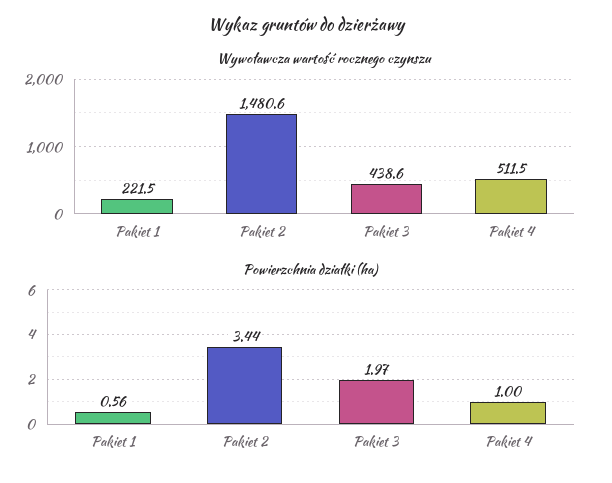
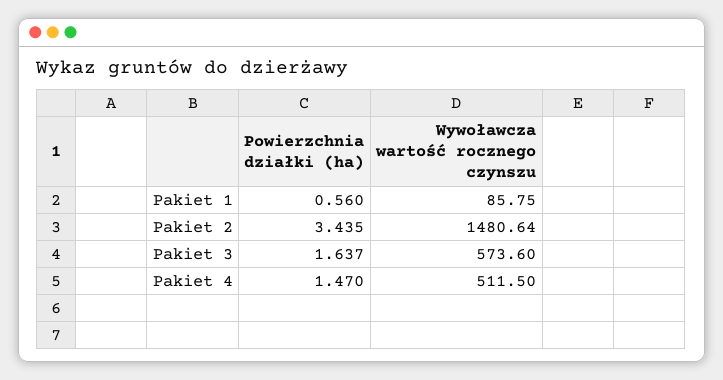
  {
    "Wywoławcza wartość rocznego czynszu": {
-     "Pakiet 1": 221.5,
+     "Pakiet 1": 85.75,
      "Pakiet 2": 1480.64,
-     "Pakiet 3": 438.6,
+     "Pakiet 3": 573.6,
      "Pakiet 4": 511.5
    },
    "Powierzchnia działki (ha)": {
      "Pakiet 1": 0.56,
      "Pakiet 2": 3.435,
-     "Pakiet 3": 1.97,
+     "Pakiet 3": 1.637,
-     "Pakiet 4": 1
+     "Pakiet 4": 1.47
    }
  }

